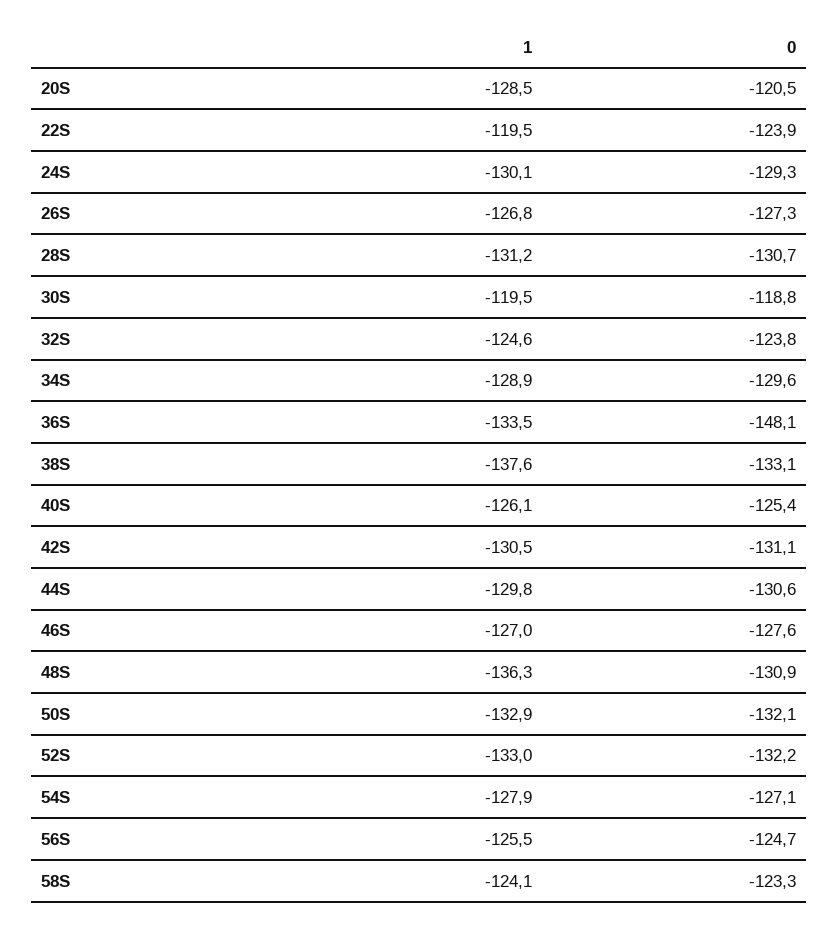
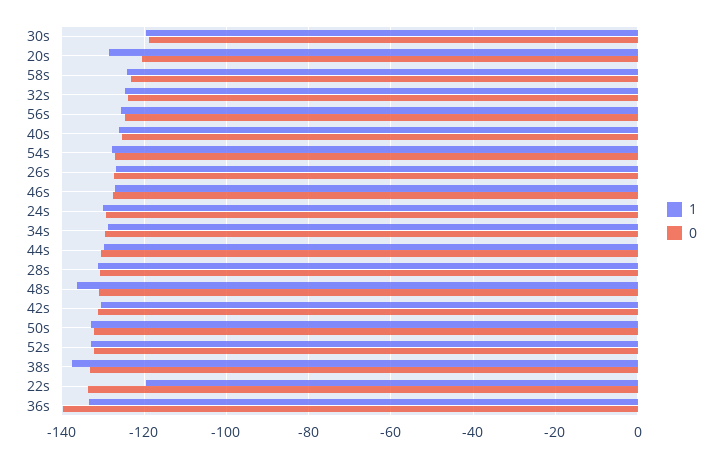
  {
    "1": {
      "20S": -128.5,
      "22S": -119.5,
      "24S": -130.1,
      "26S": -126.8,
      "28S": -131.2,
      "30S": -119.5,
      "32S": -124.6,
      "34S": -128.9,
      "36S": -133.5,
      "38S": -137.6,
      "40S": -126.1,
      "42S": -130.5,
      "44S": -129.8,
      "46S": -127,
      "48S": -136.3,
      "50S": -132.9,
      "52S": -133,
      "54S": -127.9,
      "56S": -125.5,
      "58S": -124.1
    },
    "0": {
      "20S": -120.5,
-     "22S": -123.9,
+     "22S": -134,
      "24S": -129.3,
      "26S": -127.3,
      "28S": -130.7,
      "30S": -118.8,
      "32S": -123.8,
      "34S": -129.6,
-     "36S": -148.1,
+     "36S": -140,
      "38S": -133.1,
      "40S": -125.4,
      "42S": -131.1,
      "44S": -130.6,
      "46S": -127.6,
      "48S": -130.9,
      "50S": -132.1,
      "52S": -132.2,
      "54S": -127.1,
      "56S": -124.7,
      "58S": -123.3
    }
  }

